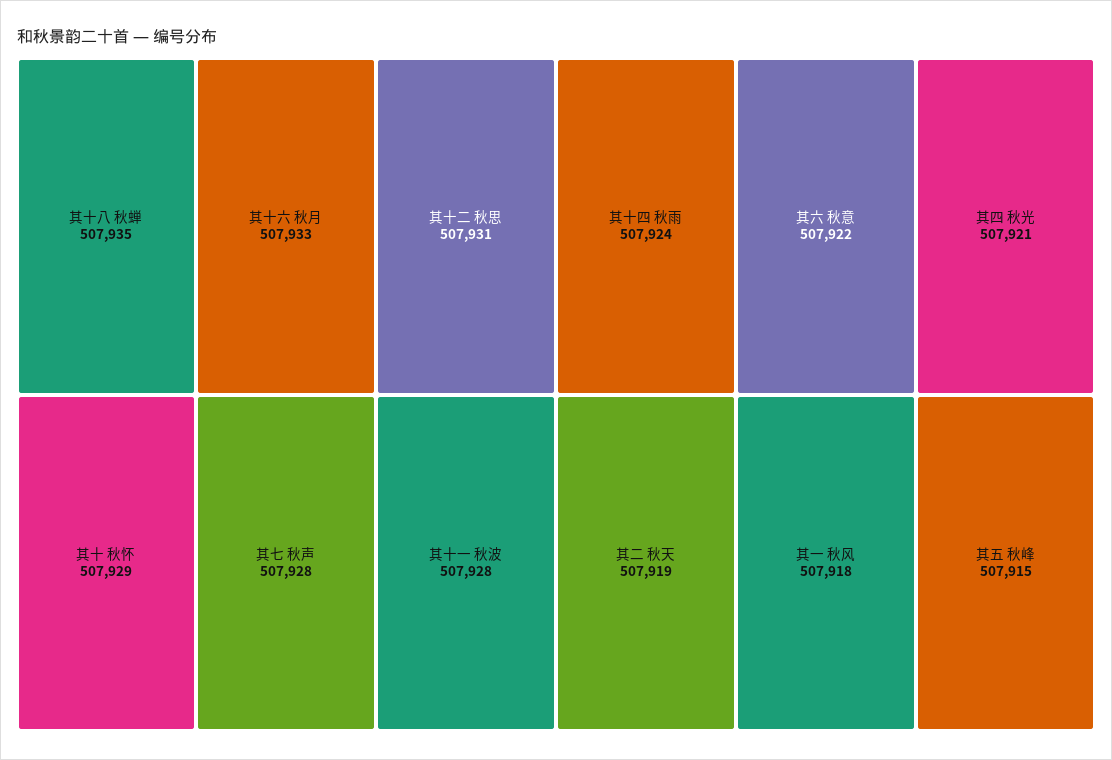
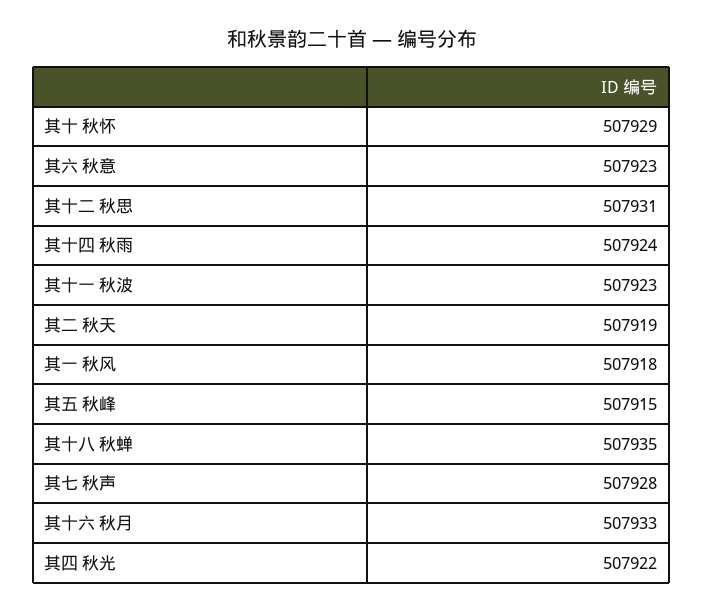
  {
    "其十八 秋蝉": 507935,
    "其十六 秋月": 507933,
    "其十二 秋思": 507931,
    "其十 秋怀": 507929,
    "其七 秋声": 507928,
-   "其十一 秋波": 507928,
+   "其十一 秋波": 507923,
    "其十四 秋雨": 507924,
-   "其六 秋意": 507922,
+   "其六 秋意": 507923,
-   "其四 秋光": 507921,
+   "其四 秋光": 507922,
    "其二 秋天": 507919,
    "其一 秋风": 507918,
    "其五 秋峰": 507915
  }

